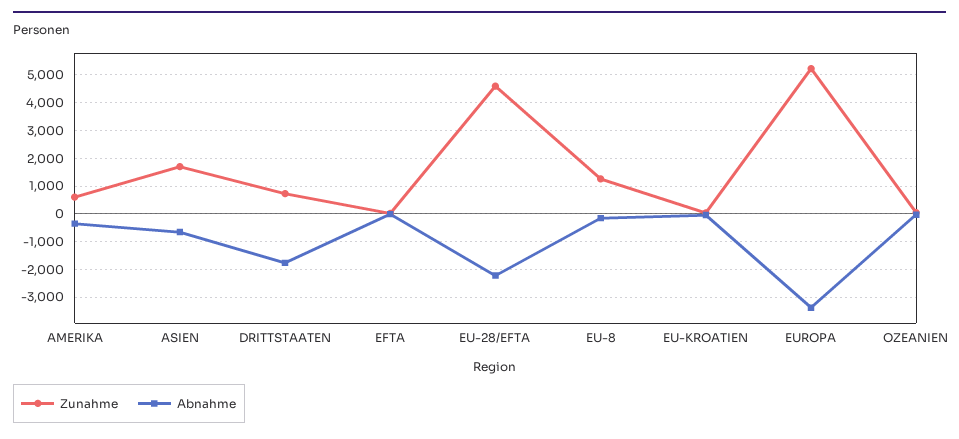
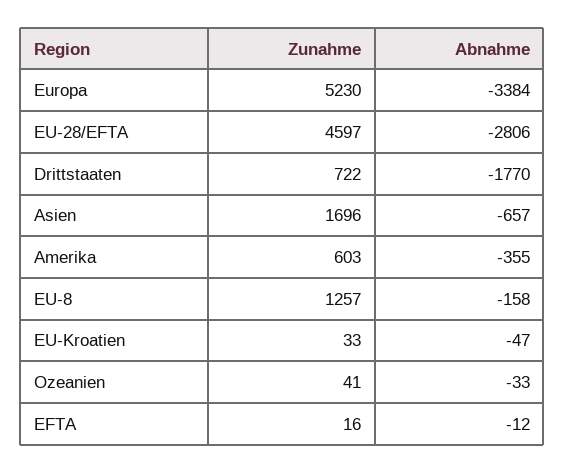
  {
    "Zunahme": {
      "AMERIKA": 603,
      "ASIEN": 1696,
      "DRITTSTAATEN": 722,
      "EFTA": 16,
      "EU-28/EFTA": 4597,
      "EU-8": 1257,
      "EU-KROATIEN": 33,
      "EUROPA": 5230,
      "OZEANIEN": 41
    },
    "Abnahme": {
      "AMERIKA": -355,
      "ASIEN": -657,
      "DRITTSTAATEN": -1770,
      "EFTA": -12,
-     "EU-28/EFTA": -2250,
+     "EU-28/EFTA": -2806,
      "EU-8": -158,
      "EU-KROATIEN": -47,
      "EUROPA": -3384,
      "OZEANIEN": -33
    }
  }

